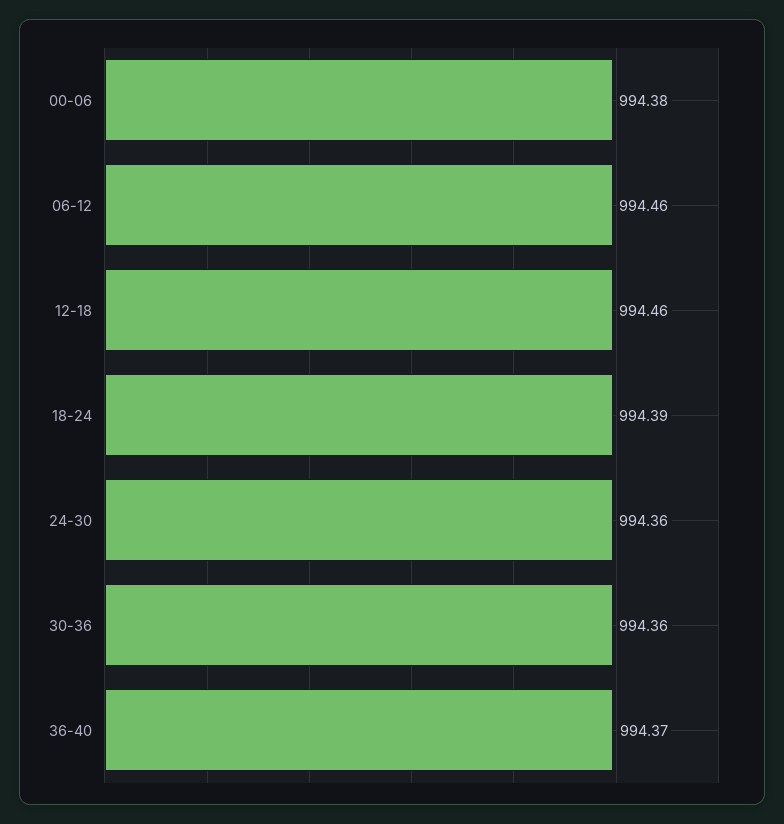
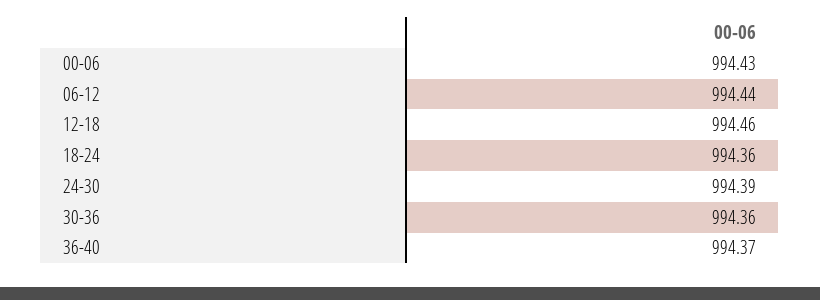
  {
-   "00-06": 994.38,
+   "00-06": 994.43,
-   "06-12": 994.46,
+   "06-12": 994.44,
    "12-18": 994.46,
-   "18-24": 994.39,
+   "18-24": 994.36,
-   "24-30": 994.36,
+   "24-30": 994.39,
    "30-36": 994.36,
    "36-40": 994.37
  }

